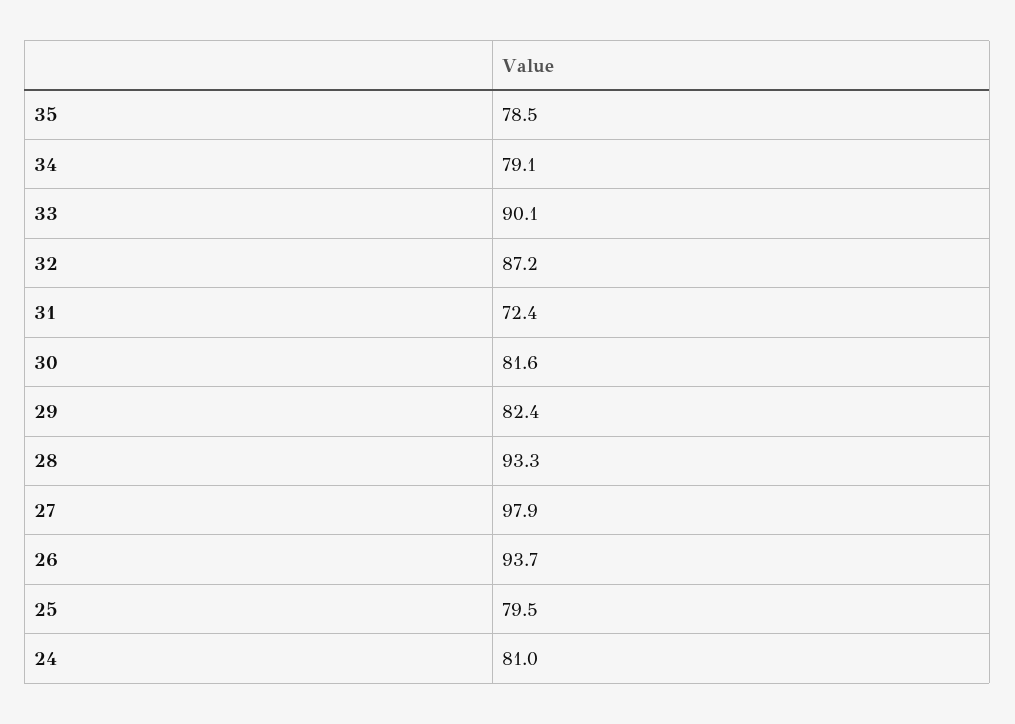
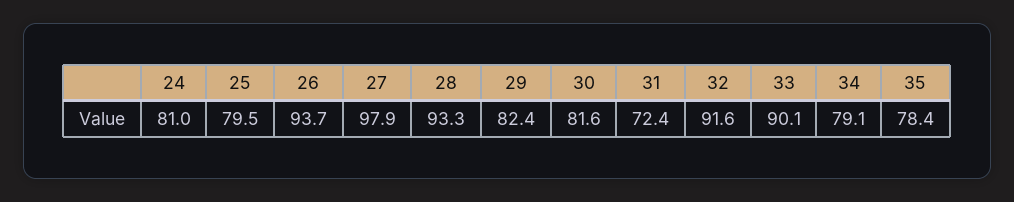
  {
-   "35": 78.5,
+   "35": 78.4,
    "34": 79.1,
    "33": 90.1,
-   "32": 87.2,
+   "32": 91.6,
    "31": 72.4,
    "30": 81.6,
    "29": 82.4,
    "28": 93.3,
    "27": 97.9,
    "26": 93.7,
    "25": 79.5,
    "24": 81
  }

